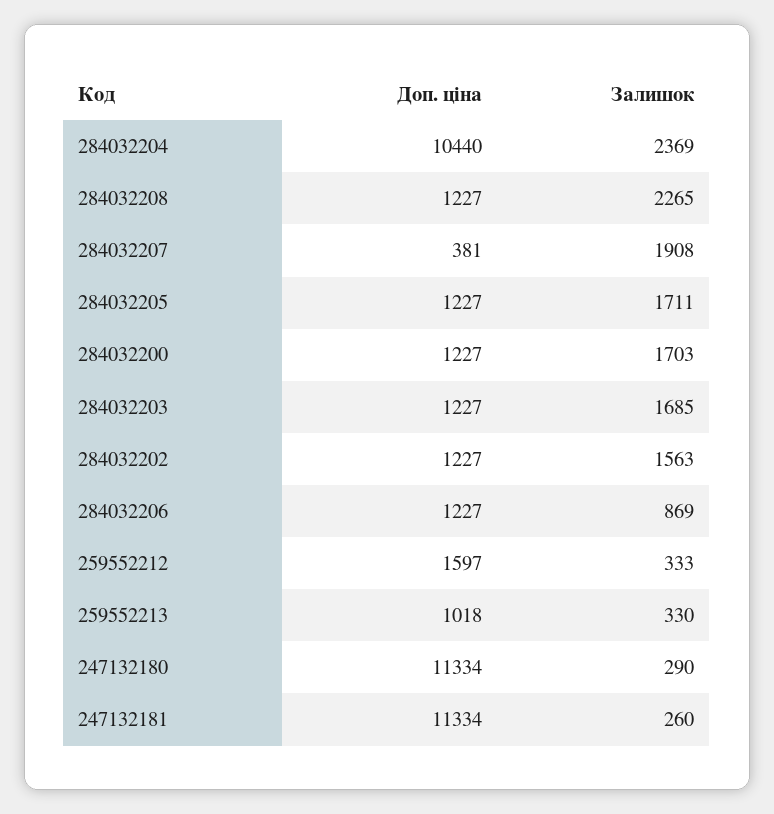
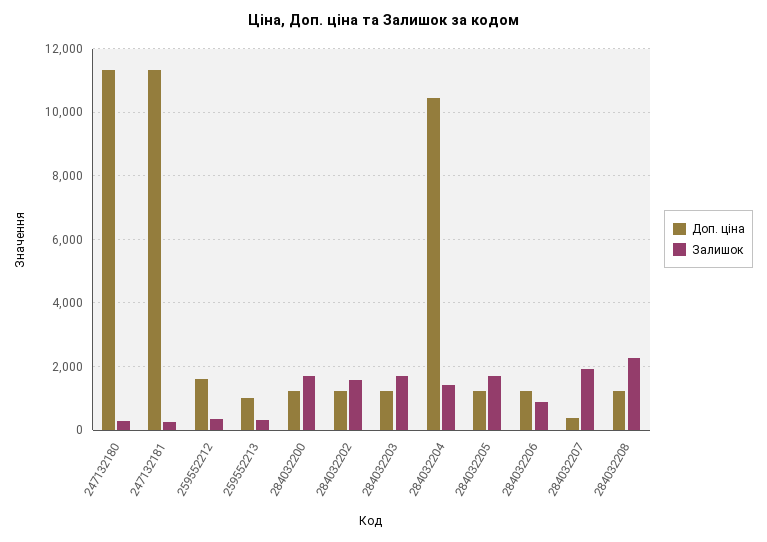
  {
    "Доп. ціна": {
      "284032204": 10440,
      "284032208": 1227,
      "284032207": 381,
      "284032205": 1227,
      "284032200": 1227,
      "284032203": 1227,
      "284032202": 1227,
      "284032206": 1227,
      "259552212": 1597,
      "259552213": 1018,
      "247132180": 11334,
      "247132181": 11334
    },
    "Залишок": {
-     "284032204": 2369,
+     "284032204": 1400,
      "284032208": 2265,
      "284032207": 1908,
      "284032205": 1711,
      "284032200": 1703,
      "284032203": 1685,
      "284032202": 1563,
      "284032206": 869,
      "259552212": 333,
      "259552213": 330,
      "247132180": 290,
      "247132181": 260
    }
  }

